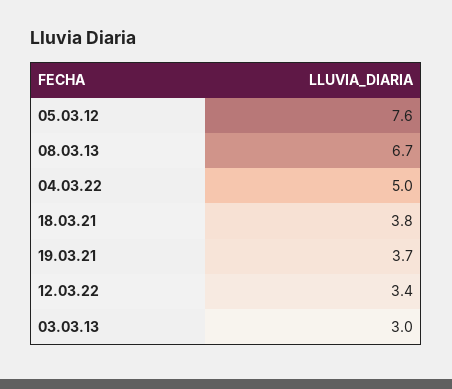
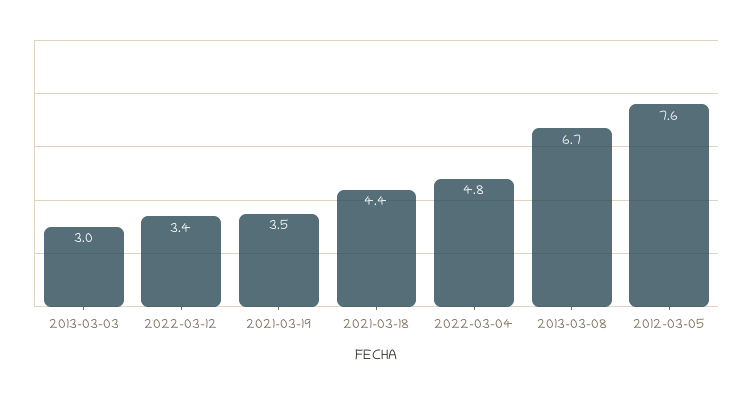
  {
    "05.03.12": 7.6,
    "08.03.13": 6.7,
-   "04.03.22": 5,
+   "04.03.22": 4.8,
-   "18.03.21": 3.8,
+   "18.03.21": 4.4,
-   "19.03.21": 3.7,
+   "19.03.21": 3.5,
    "12.03.22": 3.4,
    "03.03.13": 3
  }

